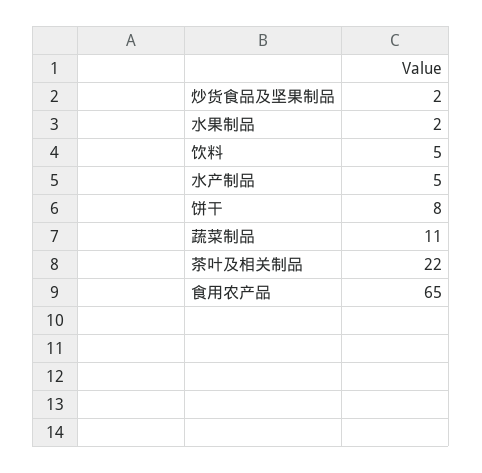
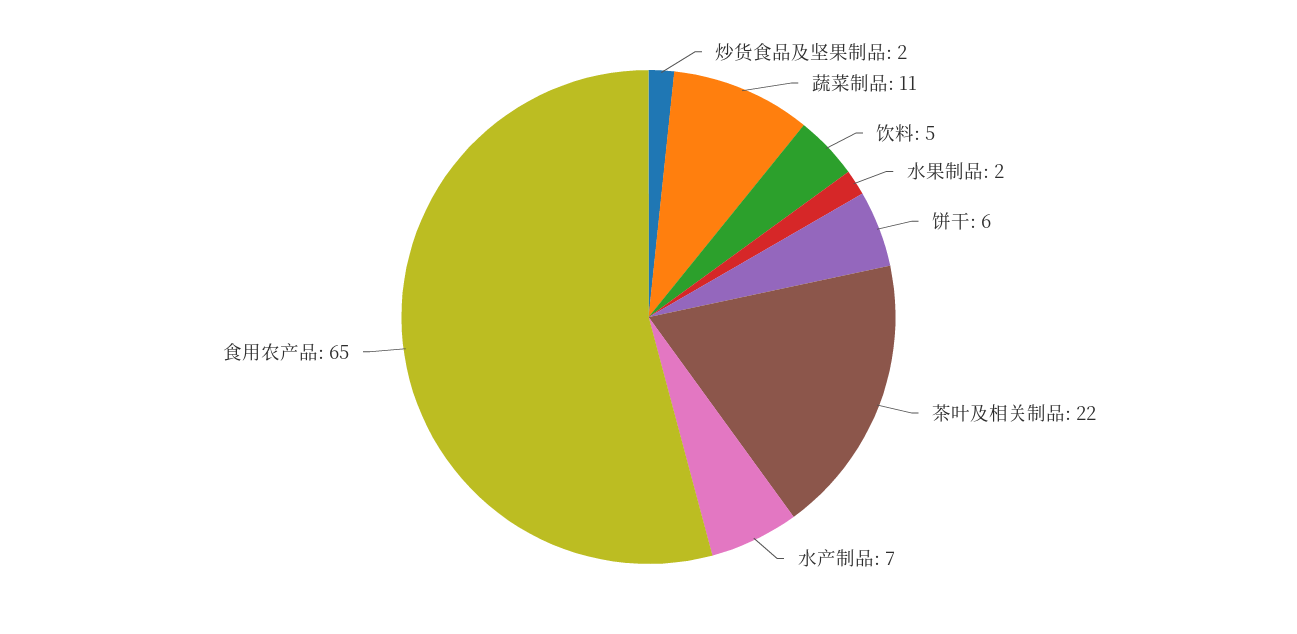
  {
    "炒货食品及坚果制品": 2,
    "水果制品": 2,
    "饮料": 5,
-   "水产制品": 5,
+   "水产制品": 7,
-   "饼干": 8,
+   "饼干": 6,
    "蔬菜制品": 11,
    "茶叶及相关制品": 22,
    "食用农产品": 65
  }

